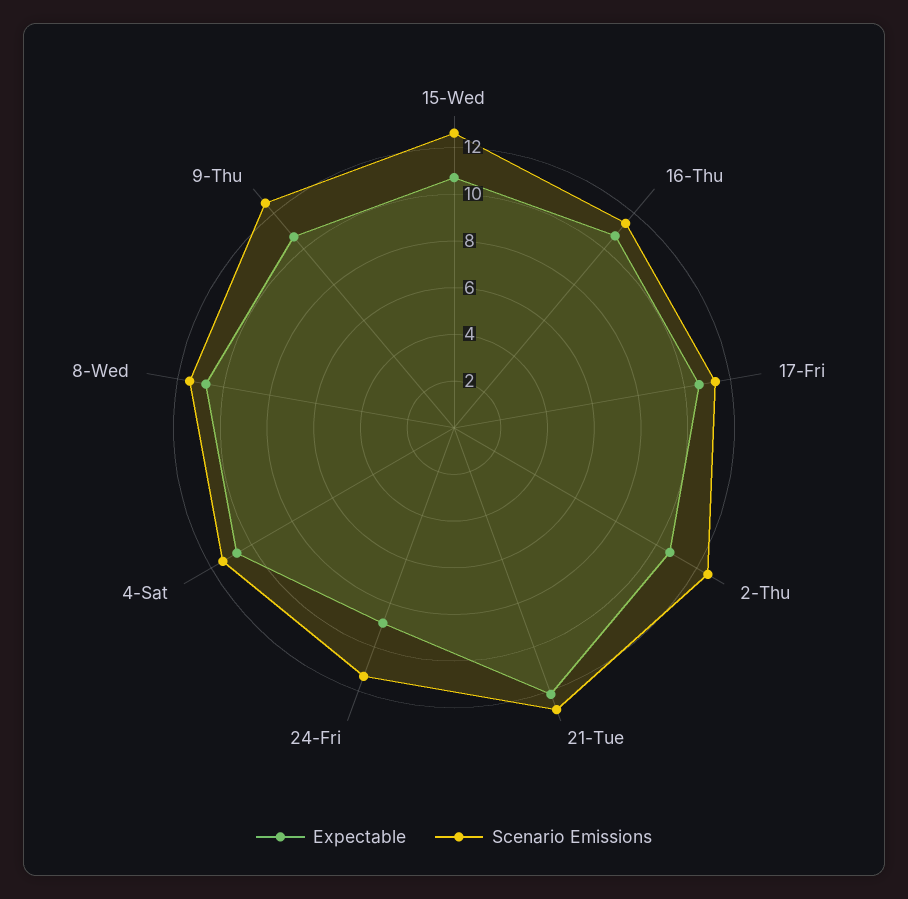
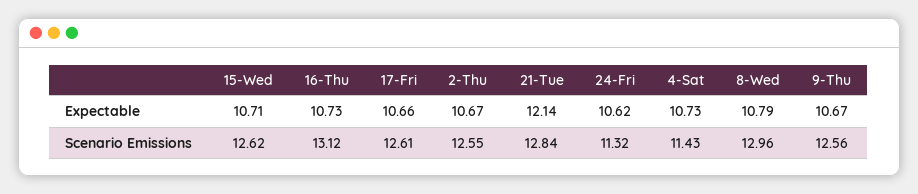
  {
    "Expectable": {
      "15-Wed": 10.71,
      "16-Thu": 10.73,
      "17-Fri": 10.66,
      "2-Thu": 10.67,
      "21-Tue": 12.14,
-     "24-Fri": 9,
+     "24-Fri": 10.62,
      "4-Sat": 10.73,
      "8-Wed": 10.79,
      "9-Thu": 10.67
    },
    "Scenario Emissions": {
      "15-Wed": 12.62,
-     "16-Thu": 11.5,
+     "16-Thu": 13.12,
-     "17-Fri": 11.5,
+     "17-Fri": 12.61,
      "2-Thu": 12.55,
      "21-Tue": 12.84,
      "24-Fri": 11.32,
      "4-Sat": 11.43,
-     "8-Wed": 11.5,
+     "8-Wed": 12.96,
      "9-Thu": 12.56
    }
  }

